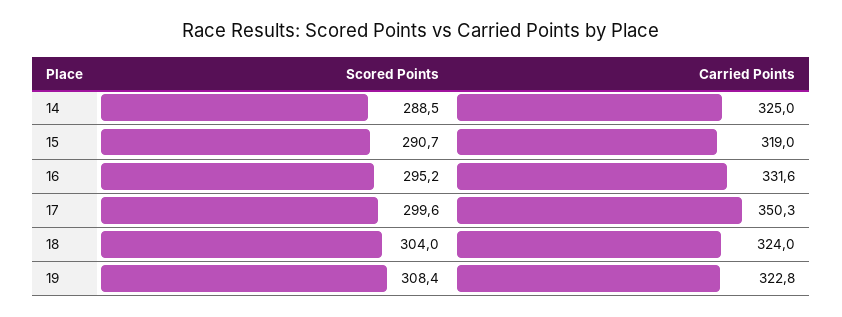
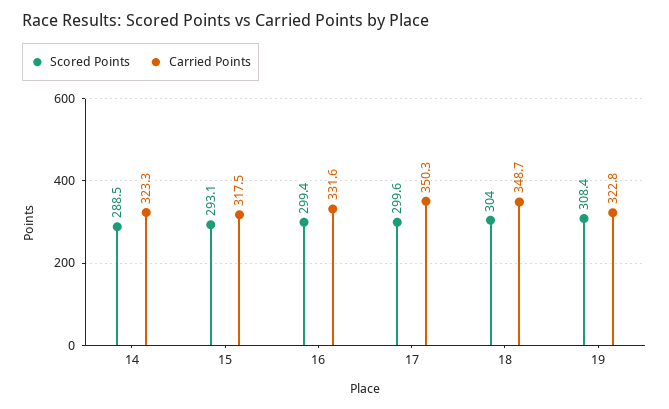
  {
    "Scored Points": {
      "14": 288.5,
-     "15": 290.7,
+     "15": 293.1,
-     "16": 295.2,
+     "16": 299.4,
      "17": 299.6,
      "18": 304,
      "19": 308.4
    },
    "Carried Points": {
-     "14": 325,
+     "14": 323.3,
-     "15": 319,
+     "15": 317.5,
      "16": 331.6,
      "17": 350.3,
-     "18": 324,
+     "18": 348.7,
      "19": 322.8
    }
  }

